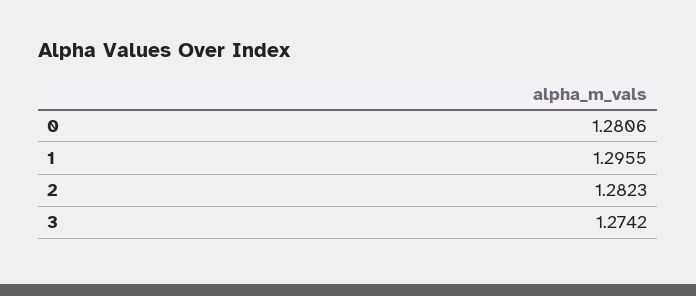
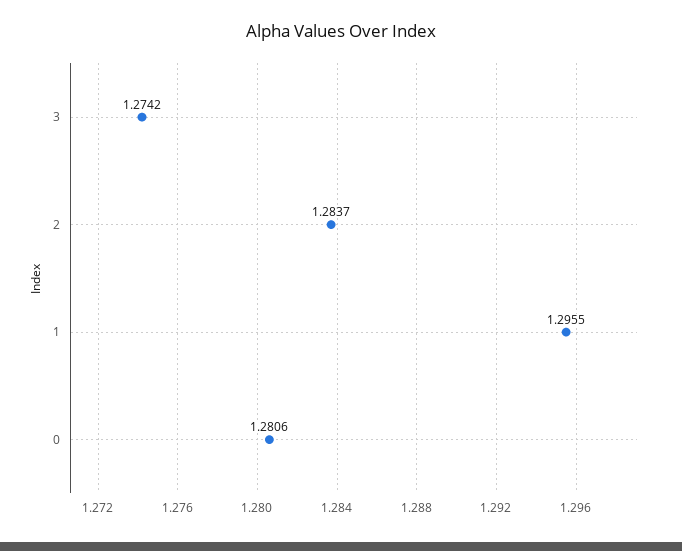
  {
    "0": 1.2806,
    "1": 1.2955,
-   "2": 1.2823,
+   "2": 1.2837,
    "3": 1.2742
  }

